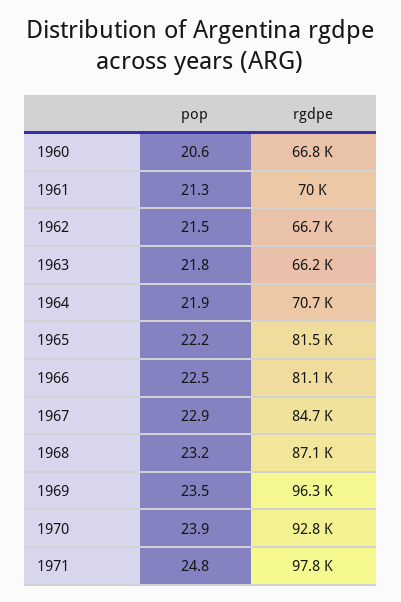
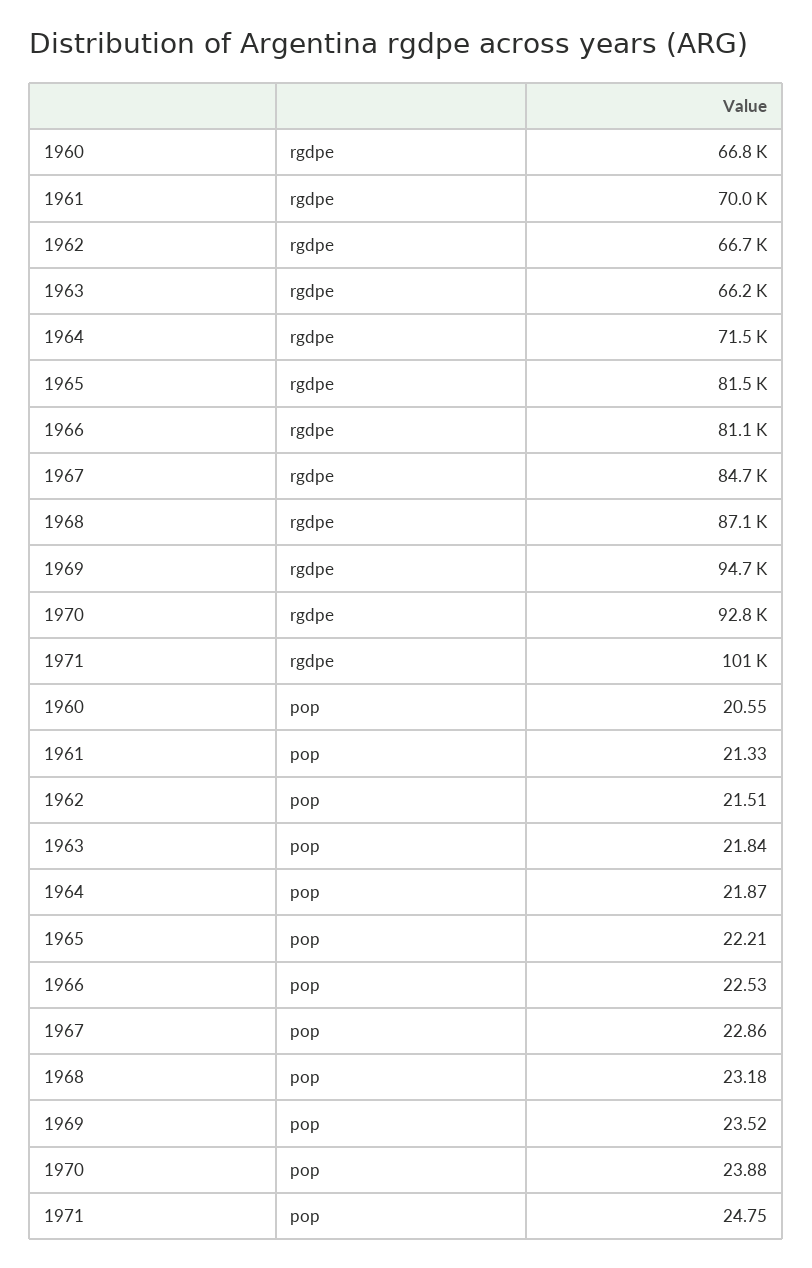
  {
    "pop": {
      "1960": 20.55,
      "1961": 21.33,
      "1962": 21.51,
      "1963": 21.84,
      "1964": 21.87,
      "1965": 22.21,
      "1966": 22.53,
      "1967": 22.86,
      "1968": 23.18,
      "1969": 23.52,
      "1970": 23.88,
      "1971": 24.75
    },
    "rgdpe": {
      "1960": 66800,
      "1961": 70000,
      "1962": 66700,
      "1963": 66200,
-     "1964": 70700,
+     "1964": 71500,
      "1965": 81500,
      "1966": 81100,
      "1967": 84700,
      "1968": 87100,
-     "1969": 96300,
+     "1969": 94700,
      "1970": 92800,
-     "1971": 97800
+     "1971": 101000
    }
  }

